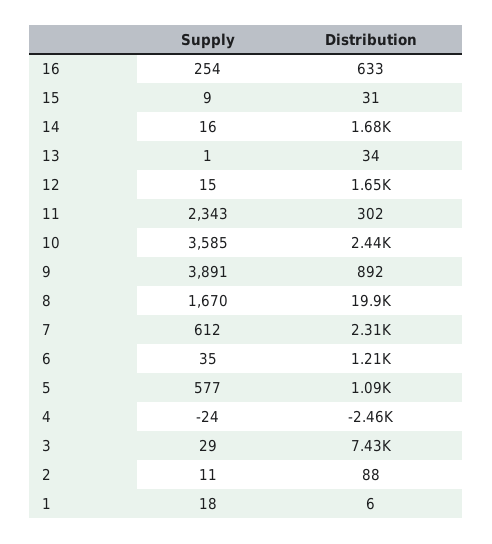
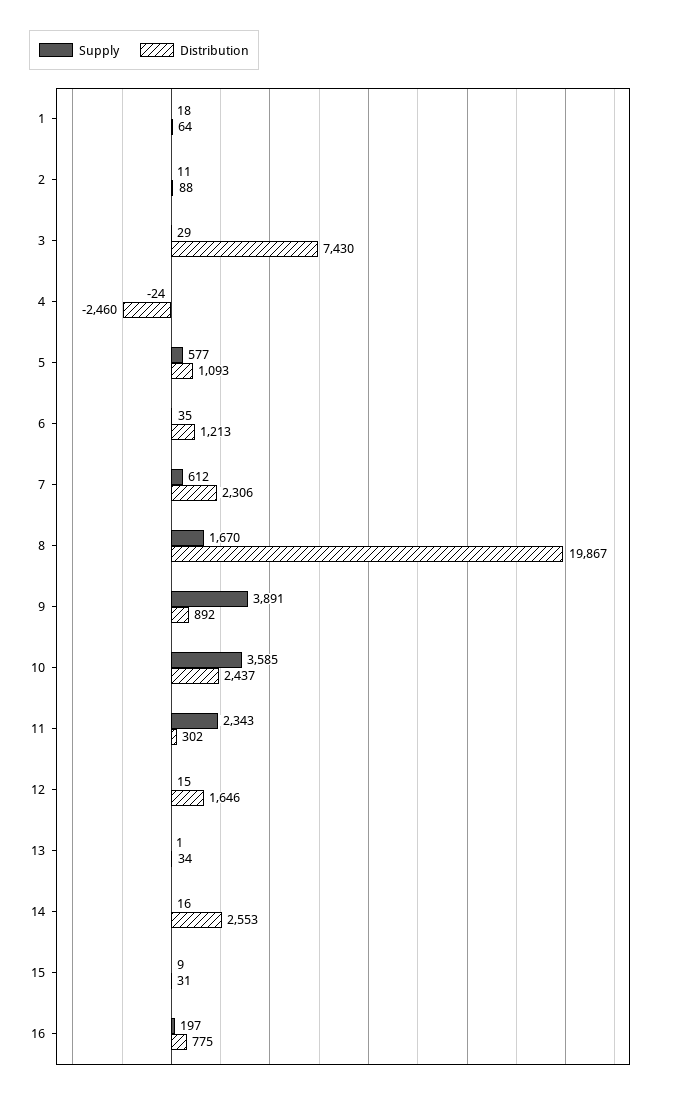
  {
    "Supply": {
-     "16": 254,
+     "16": 197,
      "15": 9,
      "14": 16,
      "13": 1,
      "12": 15,
      "11": 2343,
      "10": 3585,
      "9": 3891,
      "8": 1670,
      "7": 612,
      "6": 35,
      "5": 577,
      "4": -24,
      "3": 29,
      "2": 11,
      "1": 18
    },
    "Distribution": {
-     "16": 633,
+     "16": 775,
      "15": 31,
-     "14": 1680,
+     "14": 2553,
      "13": 34,
      "12": 1646,
      "11": 302,
      "10": 2437,
      "9": 892,
      "8": 19867,
      "7": 2306,
      "6": 1213,
      "5": 1093,
      "4": -2460,
      "3": 7430,
      "2": 88,
-     "1": 6
+     "1": 64
    }
  }

